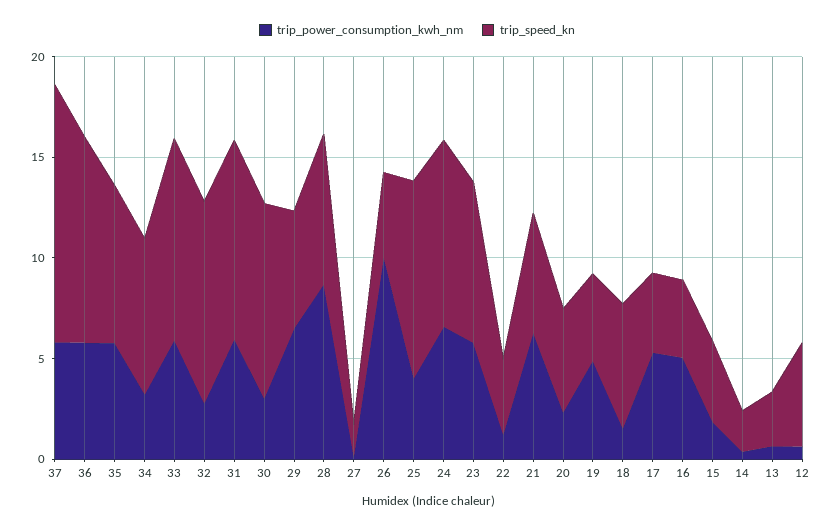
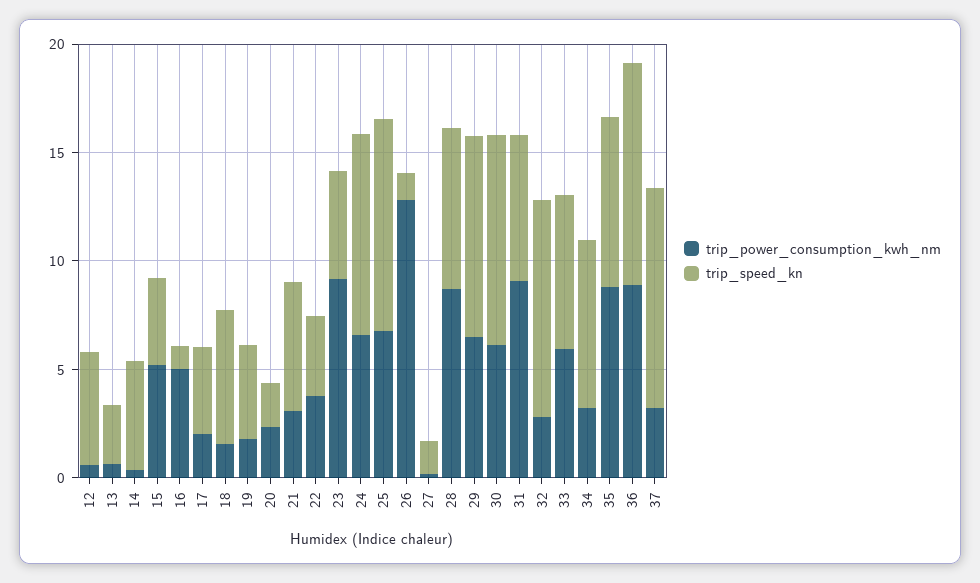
  {
    "trip_power_consumption_kwh_nm": {
-     "37": 6,
+     "37": 3,
-     "36": 6,
+     "36": 9,
-     "35": 6,
+     "35": 9,
      "34": 3,
      "33": 6,
      "32": 3,
-     "31": 6,
+     "31": 9,
-     "30": 3,
+     "30": 6,
      "29": 7,
      "28": 9,
      "27": 0,
-     "26": 10,
+     "26": 13,
-     "25": 4,
+     "25": 7,
      "24": 7,
-     "23": 6,
+     "23": 9,
-     "22": 1,
+     "22": 4,
-     "21": 6,
+     "21": 3,
      "20": 2,
-     "19": 5,
+     "19": 2,
      "18": 2,
-     "17": 5,
+     "17": 2,
      "16": 5,
-     "15": 2,
+     "15": 5,
      "14": 0,
      "13": 1,
      "12": 1
    },
    "trip_speed_kn": {
-     "37": 13,
+     "37": 10,
      "36": 10,
      "35": 8,
      "34": 8,
-     "33": 10,
+     "33": 7,
      "32": 10,
-     "31": 10,
+     "31": 7,
      "30": 10,
-     "29": 6,
+     "29": 9,
      "28": 7,
      "27": 2,
-     "26": 4,
+     "26": 1,
      "25": 10,
      "24": 9,
-     "23": 8,
+     "23": 5,
      "22": 4,
      "21": 6,
-     "20": 5,
+     "20": 2,
      "19": 4,
      "18": 6,
      "17": 4,
-     "16": 4,
+     "16": 1,
      "15": 4,
-     "14": 2,
+     "14": 5,
      "13": 3,
      "12": 5
    }
  }

